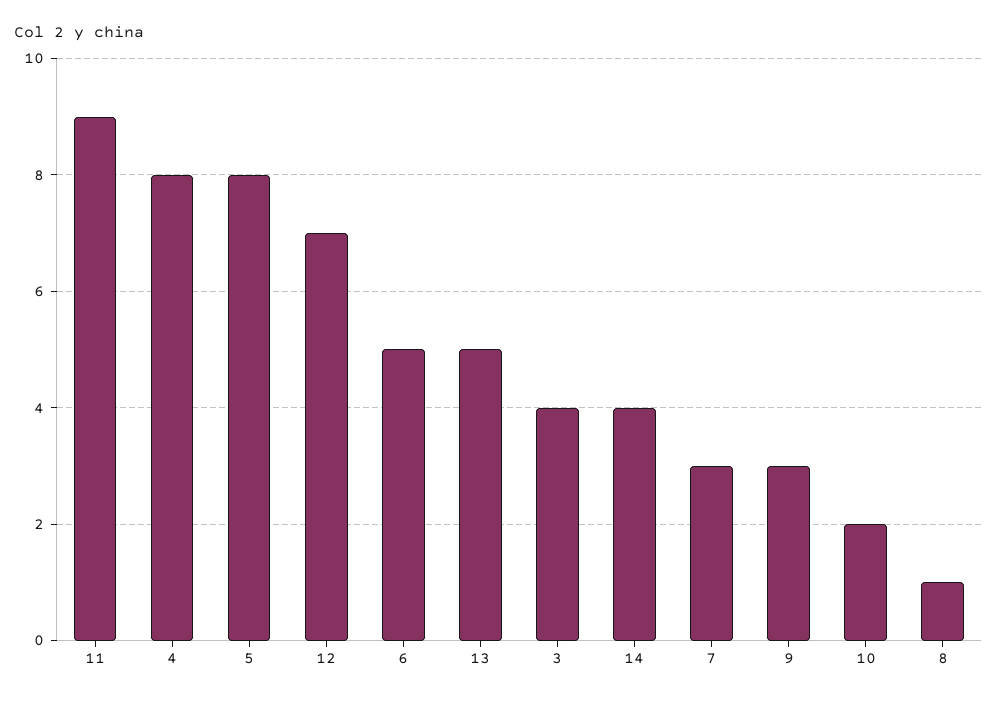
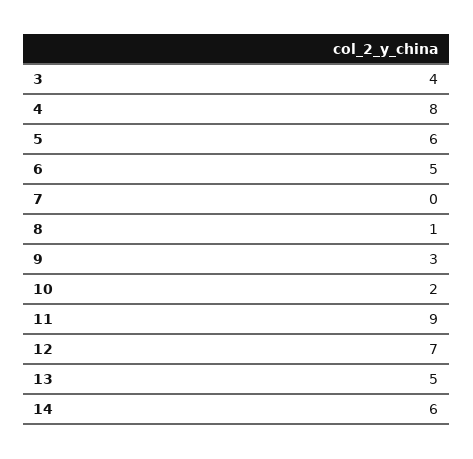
  {
    "11": 9,
    "4": 8,
-   "5": 8,
+   "5": 6,
    "12": 7,
    "6": 5,
    "13": 5,
    "3": 4,
-   "14": 4,
+   "14": 6,
-   "7": 3,
+   "7": 0,
    "9": 3,
    "10": 2,
    "8": 1
  }

